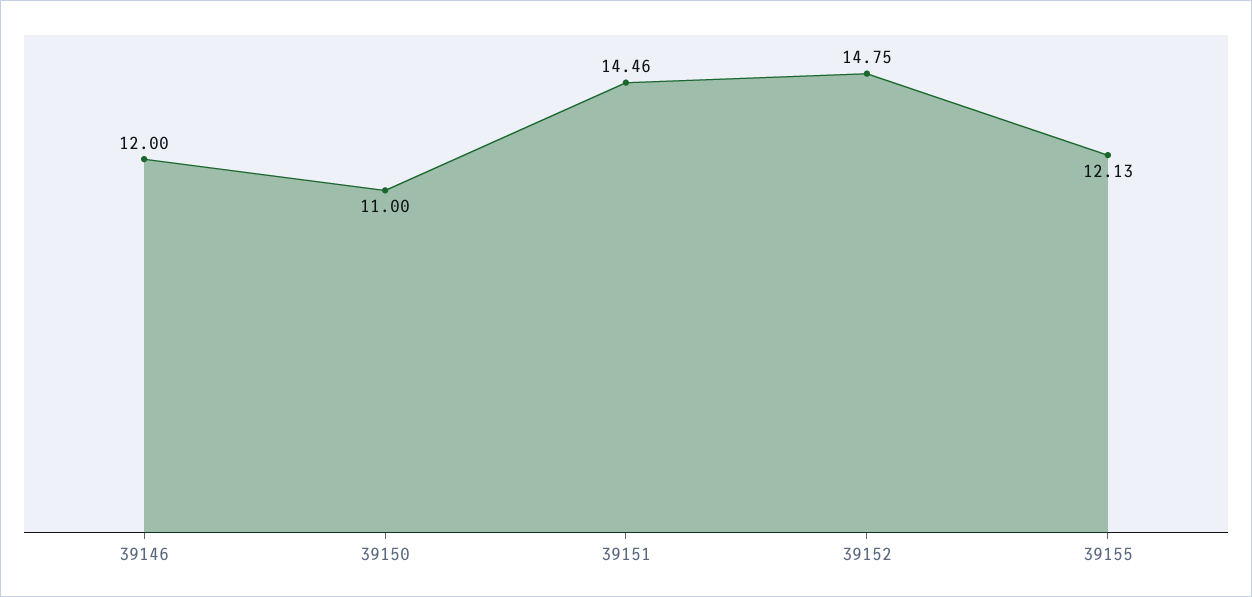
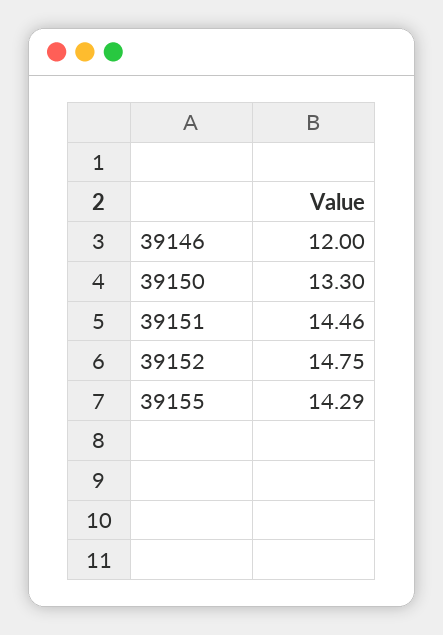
  {
    "39146": 12,
-   "39150": 11,
+   "39150": 13.3,
    "39151": 14.46,
    "39152": 14.75,
-   "39155": 12.13
+   "39155": 14.29
  }

